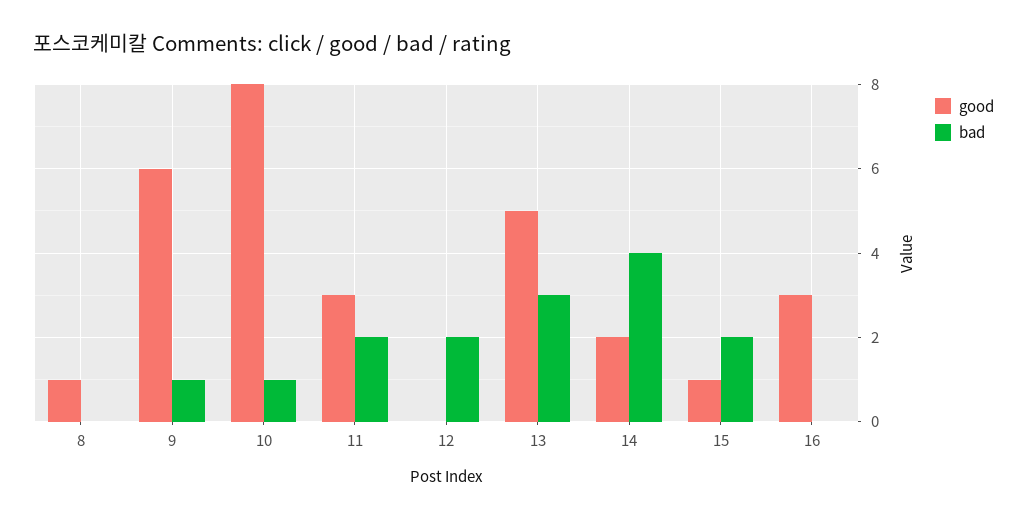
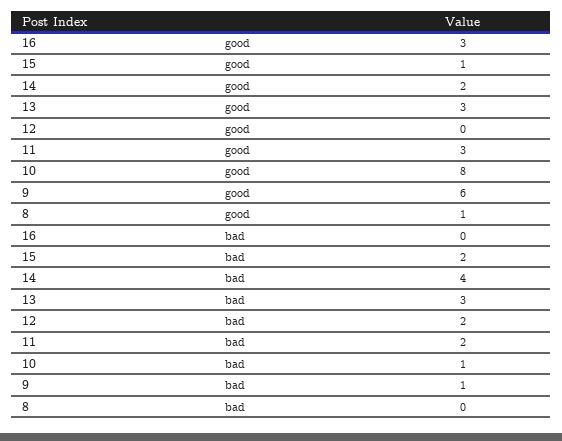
  {
    "good": {
      "8": 1,
      "9": 6,
      "10": 8,
      "11": 3,
      "12": 0,
-     "13": 5,
+     "13": 3,
      "14": 2,
      "15": 1,
      "16": 3
    },
    "bad": {
      "8": 0,
      "9": 1,
      "10": 1,
      "11": 2,
      "12": 2,
      "13": 3,
      "14": 4,
      "15": 2,
      "16": 0
    }
  }

